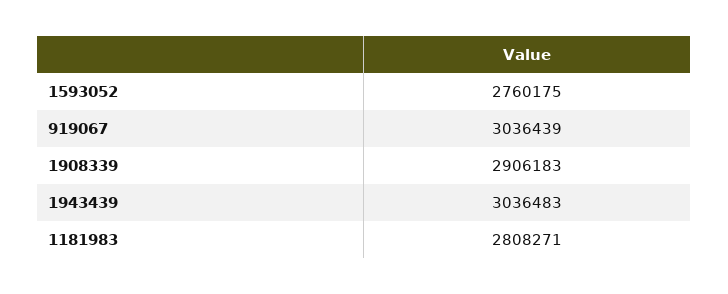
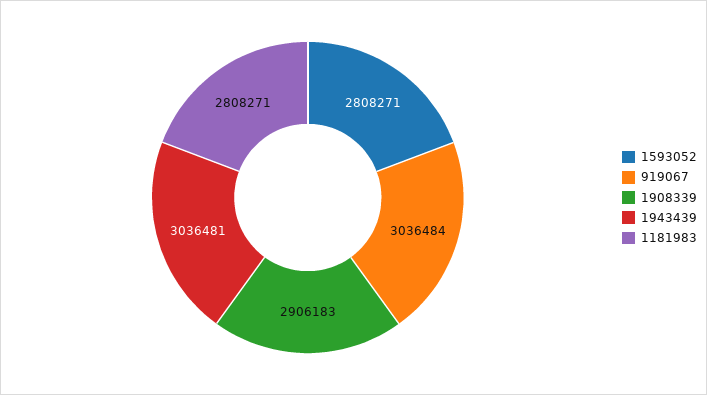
  {
-   "1593052": 2760175,
+   "1593052": 2808271,
-   "919067": 3036439,
+   "919067": 3036484,
    "1908339": 2906183,
-   "1943439": 3036483,
+   "1943439": 3036481,
    "1181983": 2808271
  }

